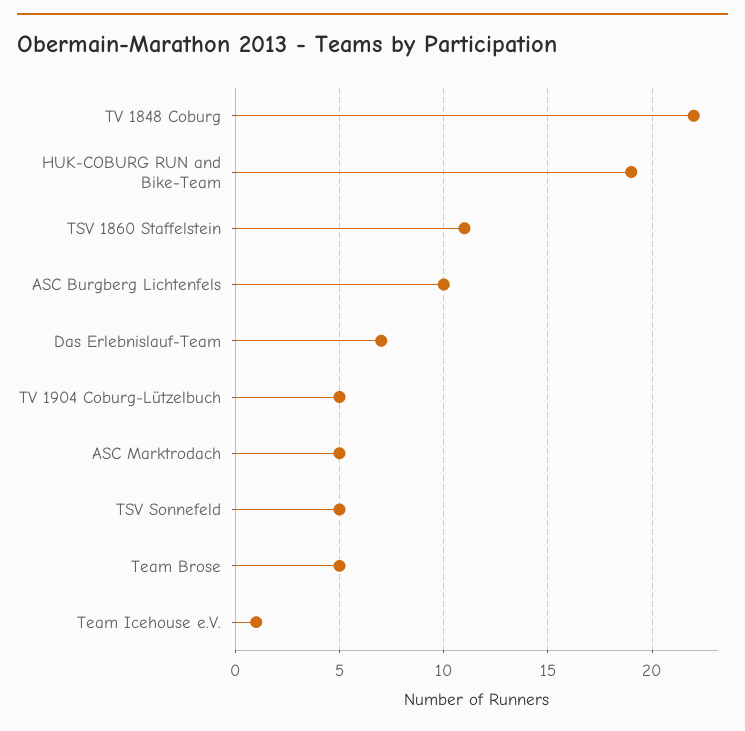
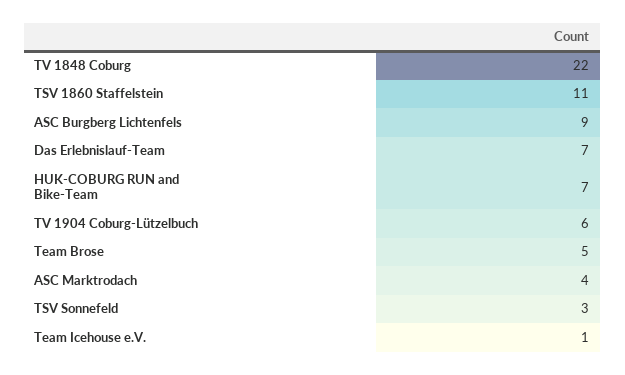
  {
    "TV 1848 Coburg": 22,
-   "HUK-COBURG RUN and Bike-Team": 19,
+   "HUK-COBURG RUN and Bike-Team": 7,
    "TSV 1860 Staffelstein": 11,
-   "ASC Burgberg Lichtenfels": 10,
+   "ASC Burgberg Lichtenfels": 9,
    "Das Erlebnislauf-Team": 7,
-   "TV 1904 Coburg-Lützelbuch": 5,
+   "TV 1904 Coburg-Lützelbuch": 6,
-   "ASC Marktrodach": 5,
+   "ASC Marktrodach": 4,
-   "TSV Sonnefeld": 5,
+   "TSV Sonnefeld": 3,
    "Team Brose": 5,
    "Team Icehouse e.V.": 1
  }

